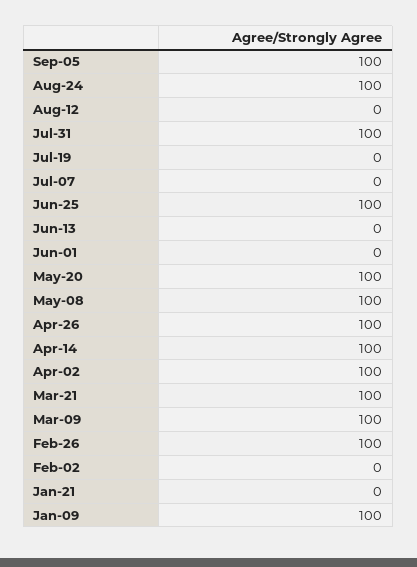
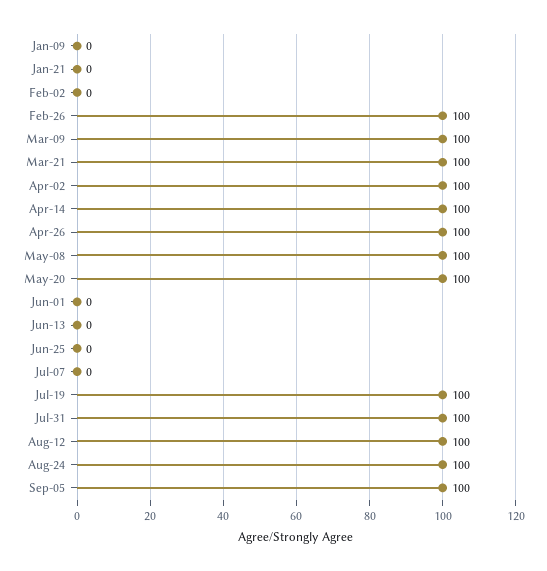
  {
    "Sep-05": 100,
    "Aug-24": 100,
-   "Aug-12": 0,
+   "Aug-12": 100,
    "Jul-31": 100,
-   "Jul-19": 0,
+   "Jul-19": 100,
    "Jul-07": 0,
-   "Jun-25": 100,
+   "Jun-25": 0,
    "Jun-13": 0,
    "Jun-01": 0,
    "May-20": 100,
    "May-08": 100,
    "Apr-26": 100,
    "Apr-14": 100,
    "Apr-02": 100,
    "Mar-21": 100,
    "Mar-09": 100,
    "Feb-26": 100,
    "Feb-02": 0,
    "Jan-21": 0,
-   "Jan-09": 100
+   "Jan-09": 0
  }

